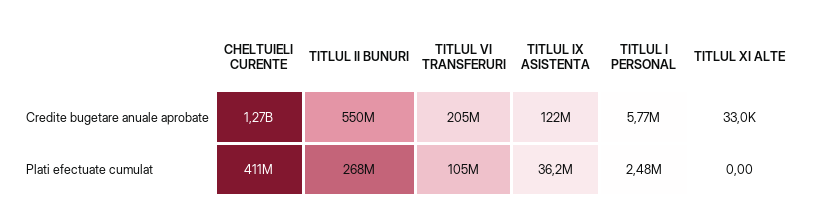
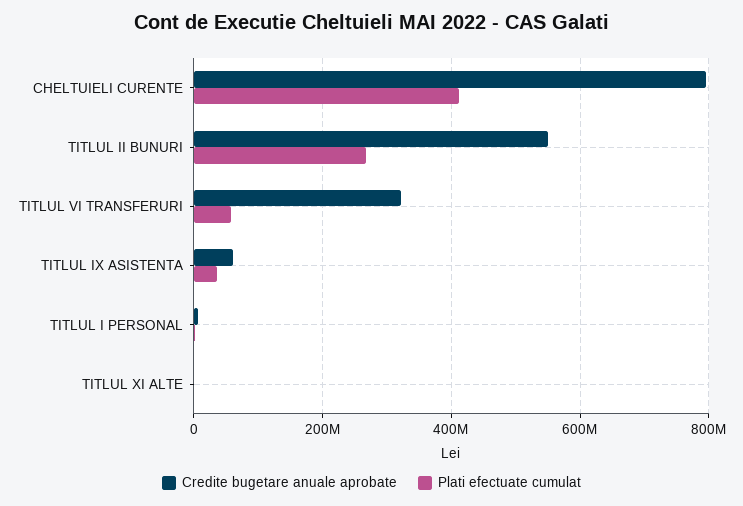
  {
    "Credite bugetare anuale aprobate": {
-     "CHELTUIELI CURENTE": 1270000000,
+     "CHELTUIELI CURENTE": 800000000,
      "TITLUL II BUNURI": 550000000,
-     "TITLUL VI TRANSFERURI": 205000000,
+     "TITLUL VI TRANSFERURI": 320000000,
-     "TITLUL IX ASISTENTA": 122000000,
+     "TITLUL IX ASISTENTA": 60000000,
      "TITLUL I PERSONAL": 5770000,
      "TITLUL XI ALTE": 33000
    },
    "Plati efectuate cumulat": {
      "CHELTUIELI CURENTE": 411000000,
      "TITLUL II BUNURI": 268000000,
-     "TITLUL VI TRANSFERURI": 105000000,
+     "TITLUL VI TRANSFERURI": 60000000,
      "TITLUL IX ASISTENTA": 36200000,
      "TITLUL I PERSONAL": 2480000,
      "TITLUL XI ALTE": 0
    }
  }

